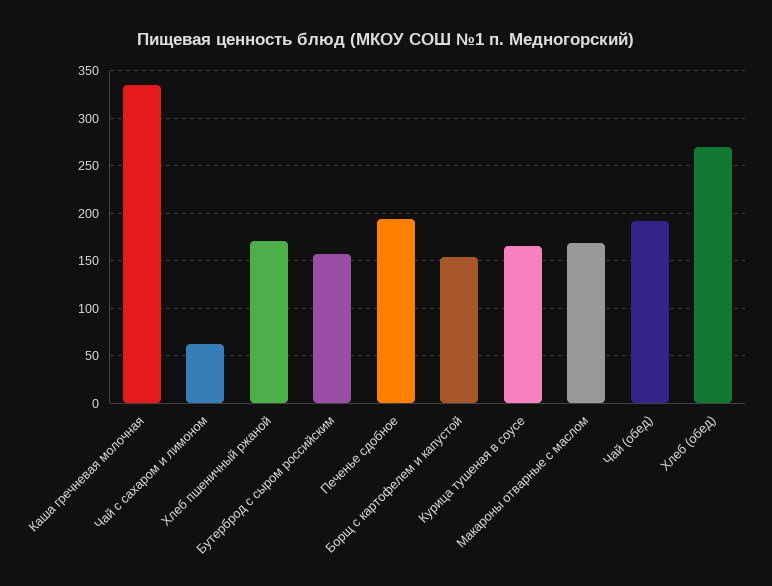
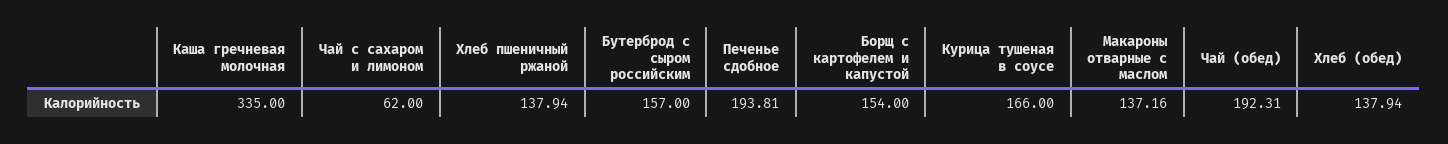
  {
    "Каша гречневая молочная": 335,
    "Чай с сахаром и лимоном": 62,
-   "Хлеб пшеничный ржаной": 170,
+   "Хлеб пшеничный ржаной": 137.94,
    "Бутерброд с сыром российским": 157,
    "Печенье сдобное": 193.81,
    "Борщ с картофелем и капустой": 154,
    "Курица тушеная в соусе": 166,
-   "Макароны отварные с маслом": 170,
+   "Макароны отварные с маслом": 137.16,
    "Чай (обед)": 192.31,
-   "Хлеб (обед)": 270
+   "Хлеб (обед)": 137.94
  }

